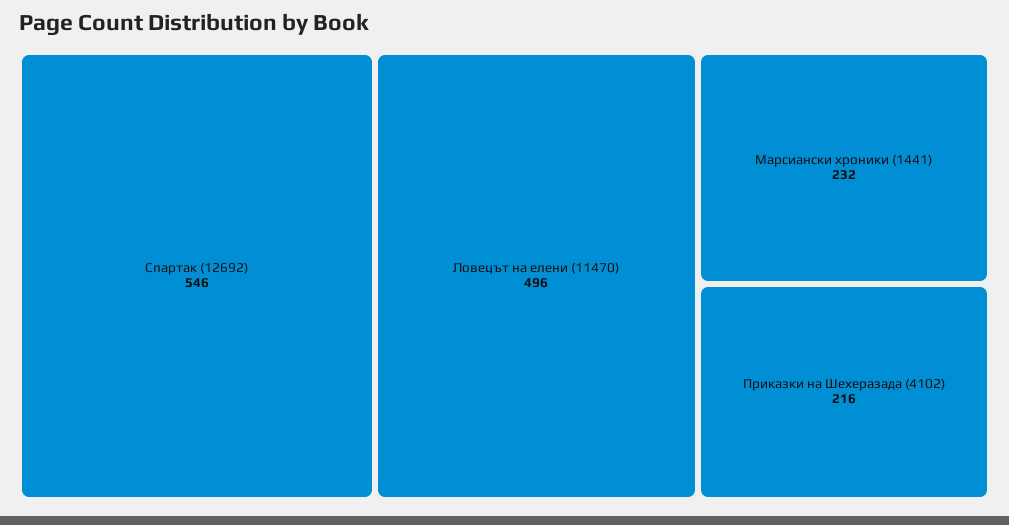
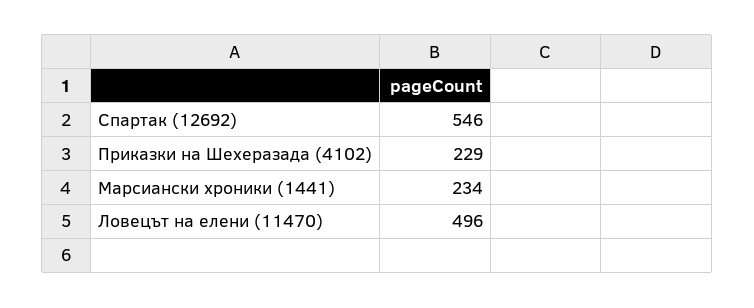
  {
    "Спартак (12692)": 546,
    "Ловецът на елени (11470)": 496,
-   "Марсиански хроники (1441)": 232,
+   "Марсиански хроники (1441)": 234,
-   "Приказки на Шехеразада (4102)": 216
+   "Приказки на Шехеразада (4102)": 229
  }

